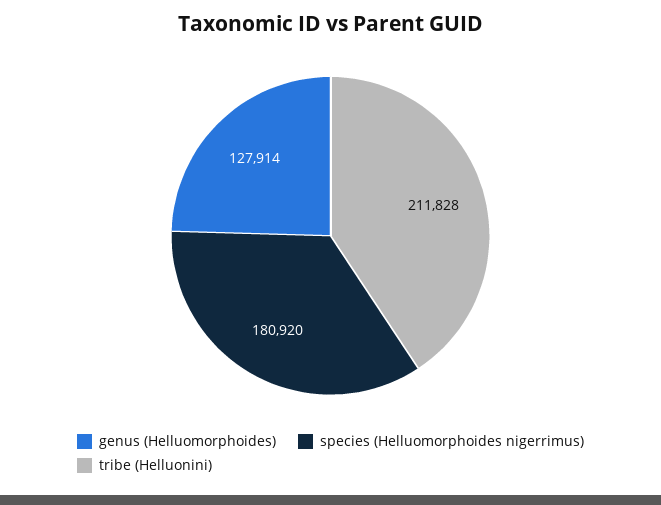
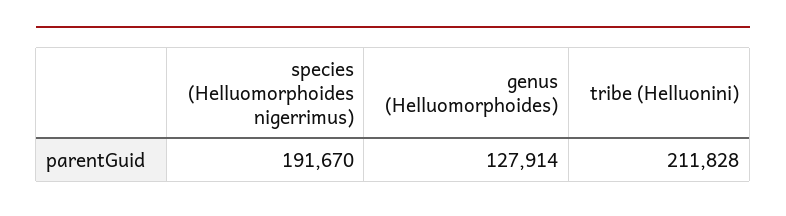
  {
    "genus (Helluomorphoides)": 127914,
-   "species (Helluomorphoides nigerrimus)": 180920,
+   "species (Helluomorphoides nigerrimus)": 191670,
    "tribe (Helluonini)": 211828
  }

